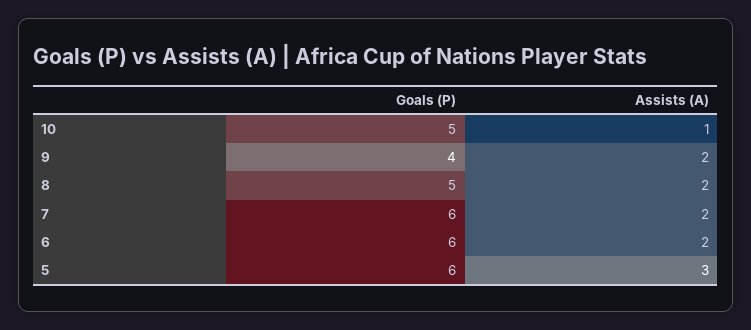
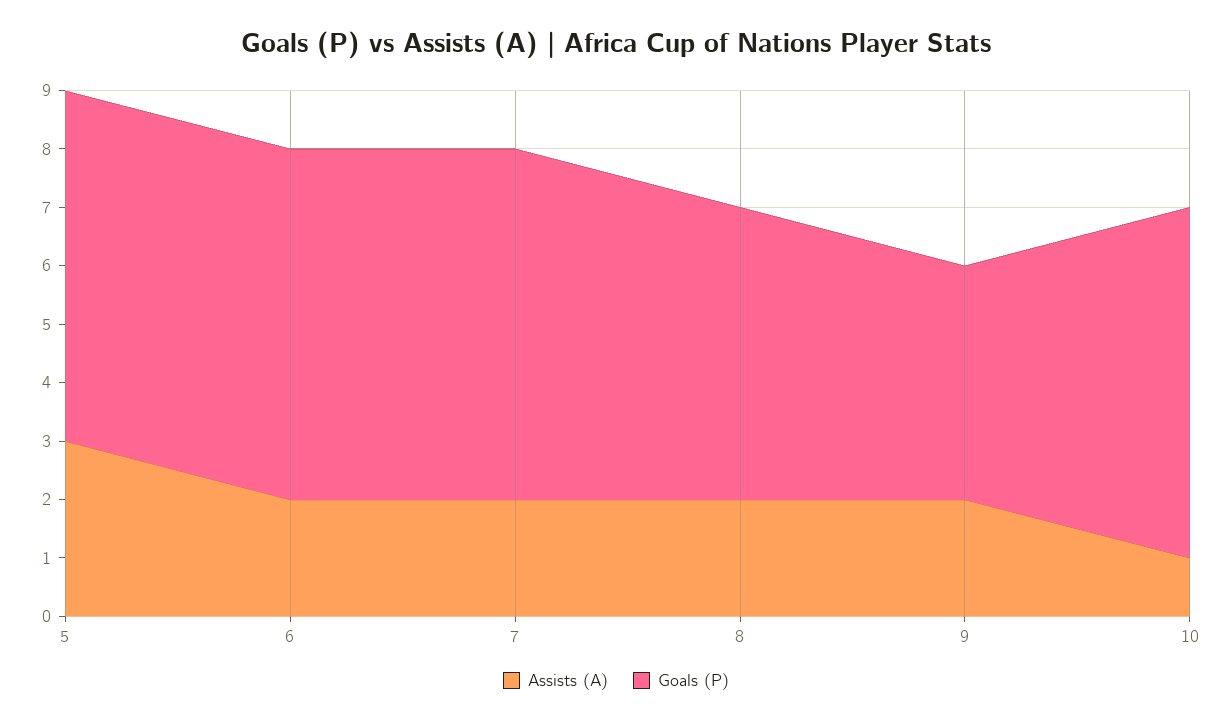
  {
    "Goals (P)": {
-     "10": 5,
+     "10": 6,
      "9": 4,
      "8": 5,
      "7": 6,
      "6": 6,
      "5": 6
    },
    "Assists (A)": {
      "10": 1,
      "9": 2,
      "8": 2,
      "7": 2,
      "6": 2,
      "5": 3
    }
  }

